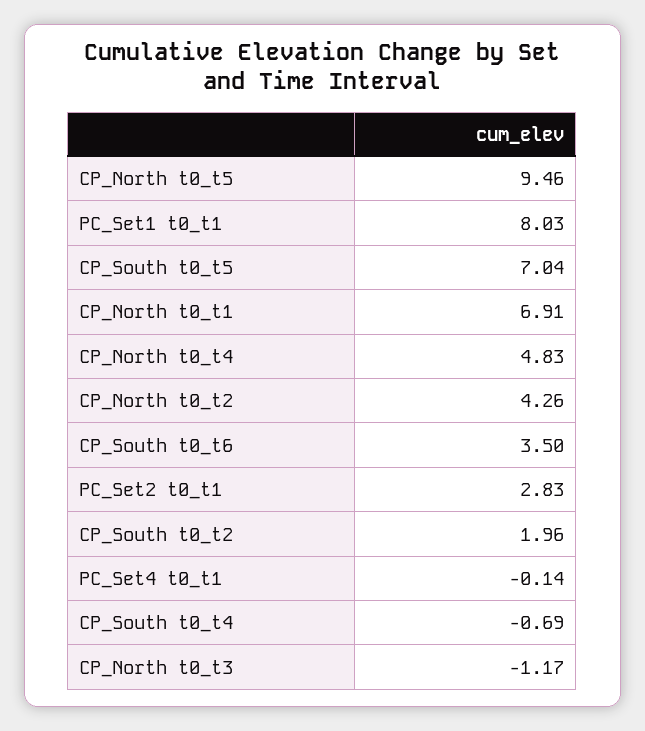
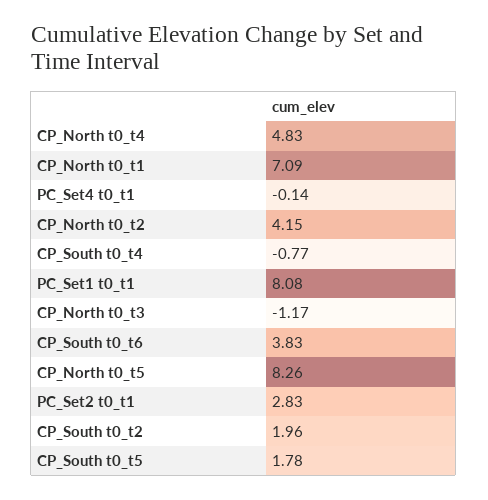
  {
-   "CP_North t0_t5": 9.46,
+   "CP_North t0_t5": 8.26,
-   "PC_Set1 t0_t1": 8.03,
+   "PC_Set1 t0_t1": 8.08,
-   "CP_South t0_t5": 7.04,
+   "CP_South t0_t5": 1.78,
-   "CP_North t0_t1": 6.91,
+   "CP_North t0_t1": 7.09,
    "CP_North t0_t4": 4.83,
-   "CP_North t0_t2": 4.26,
+   "CP_North t0_t2": 4.15,
-   "CP_South t0_t6": 3.5,
+   "CP_South t0_t6": 3.83,
    "PC_Set2 t0_t1": 2.83,
    "CP_South t0_t2": 1.96,
    "PC_Set4 t0_t1": -0.14,
-   "CP_South t0_t4": -0.69,
+   "CP_South t0_t4": -0.77,
    "CP_North t0_t3": -1.17
  }

